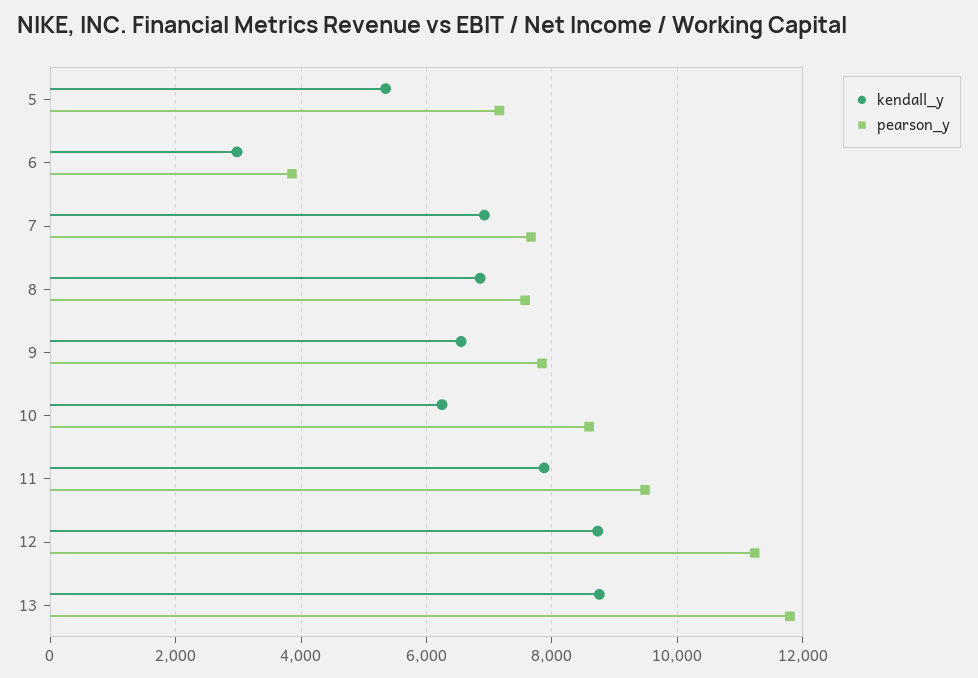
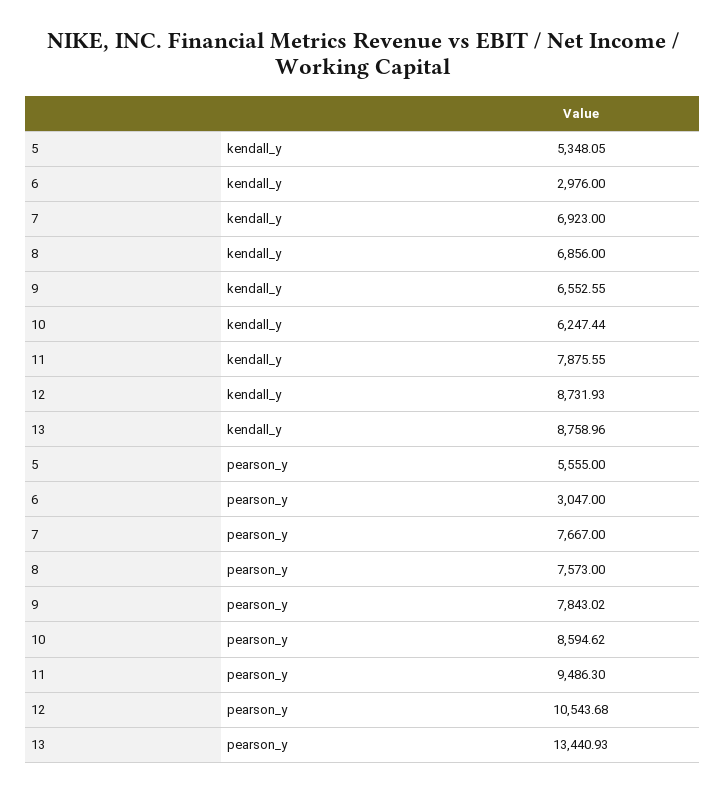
  {
    "kendall_y": {
      "5": 5348.05,
      "6": 2976,
      "7": 6923,
      "8": 6856,
      "9": 6552.55,
      "10": 6247.44,
      "11": 7875.55,
      "12": 8731.93,
      "13": 8758.96
    },
    "pearson_y": {
-     "5": 7200,
+     "5": 5555,
-     "6": 3800,
+     "6": 3047,
      "7": 7667,
      "8": 7573,
      "9": 7843.02,
      "10": 8594.62,
      "11": 9486.3,
-     "12": 11200,
+     "12": 10543.68,
-     "13": 11800
+     "13": 13440.93
    }
  }

